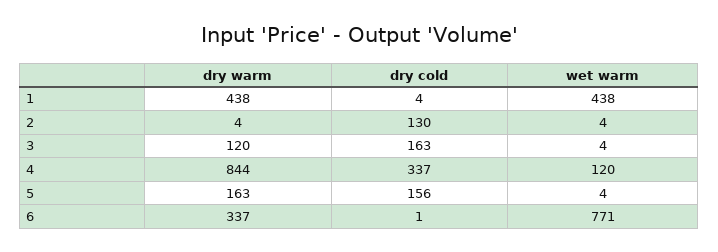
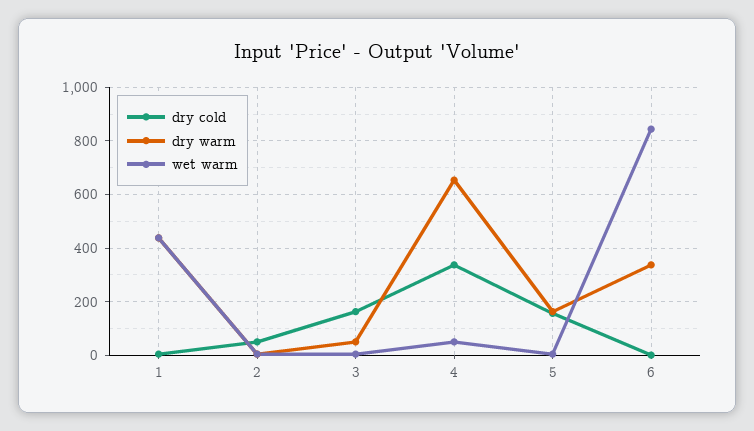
  {
    "dry warm": {
      "1": 438,
      "2": 4,
-     "3": 120,
+     "3": 50,
-     "4": 844,
+     "4": 650,
      "5": 163,
      "6": 337
    },
    "dry cold": {
      "1": 4,
-     "2": 130,
+     "2": 50,
      "3": 163,
      "4": 337,
      "5": 156,
      "6": 1
    },
    "wet warm": {
      "1": 438,
      "2": 4,
      "3": 4,
-     "4": 120,
+     "4": 50,
      "5": 4,
-     "6": 771
+     "6": 850
    }
  }

